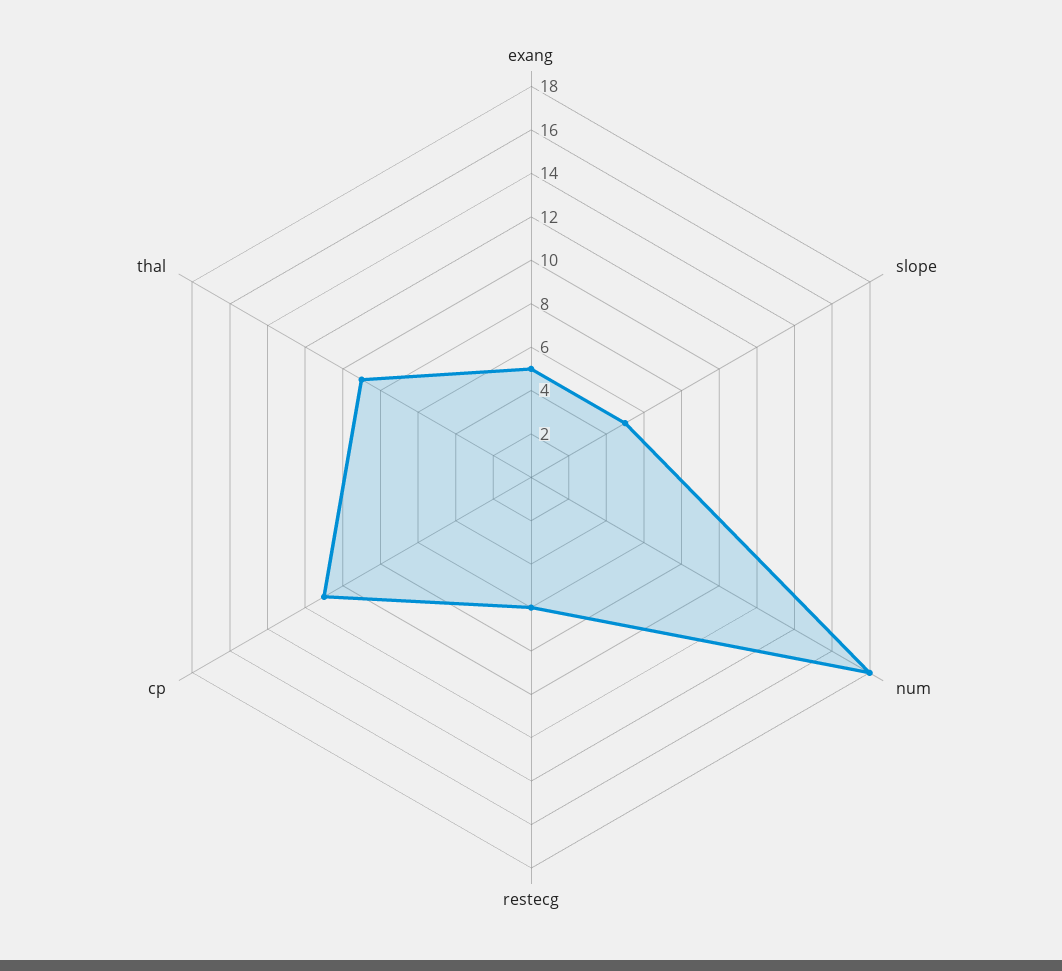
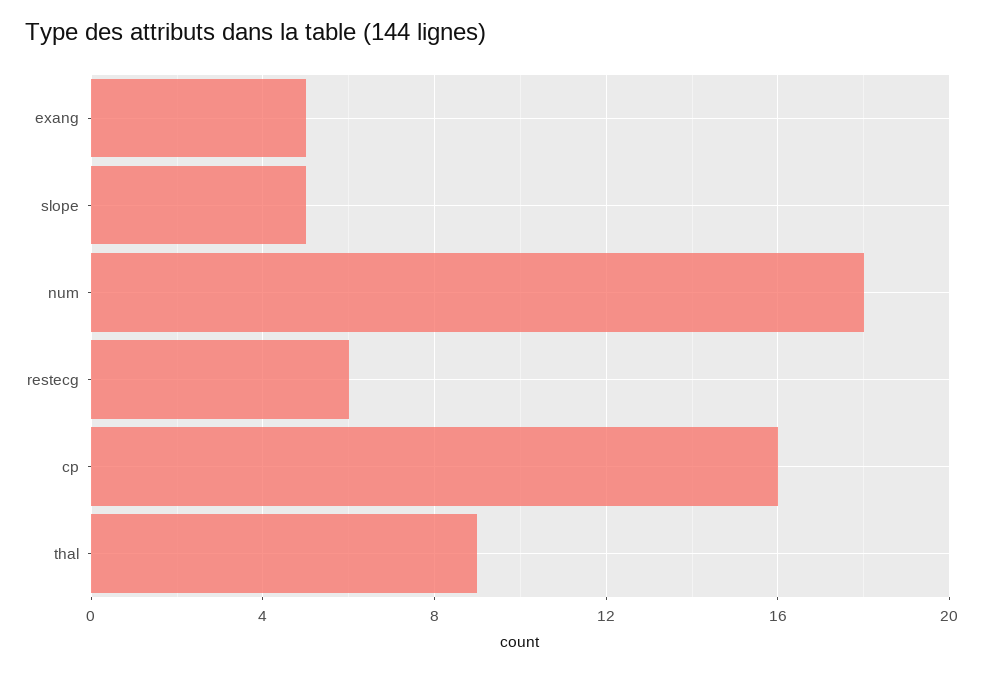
  {
    "exang": 5,
    "slope": 5,
    "num": 18,
    "restecg": 6,
-   "cp": 11,
+   "cp": 16,
    "thal": 9
  }

